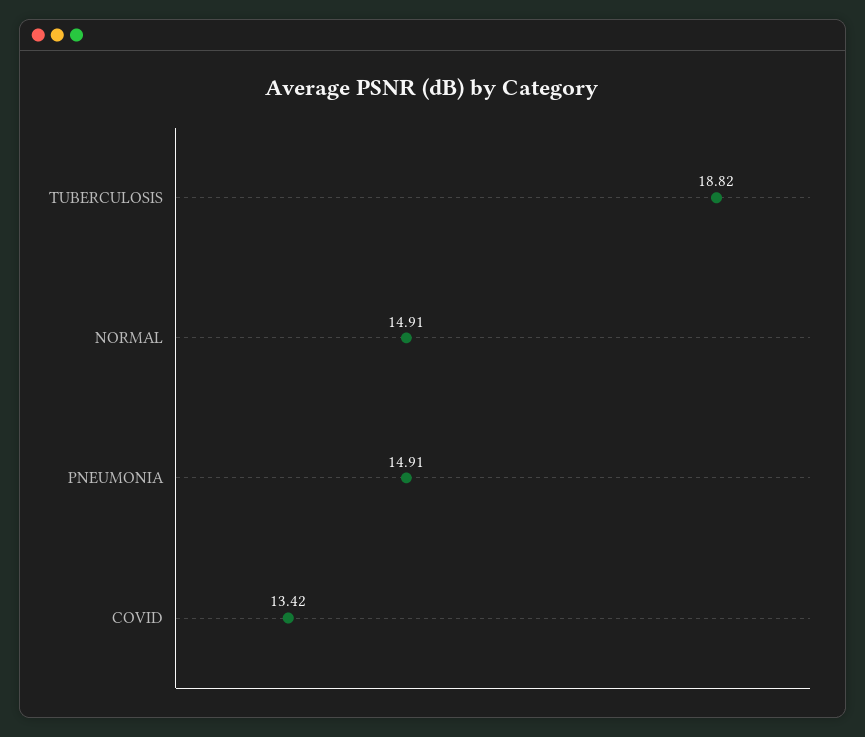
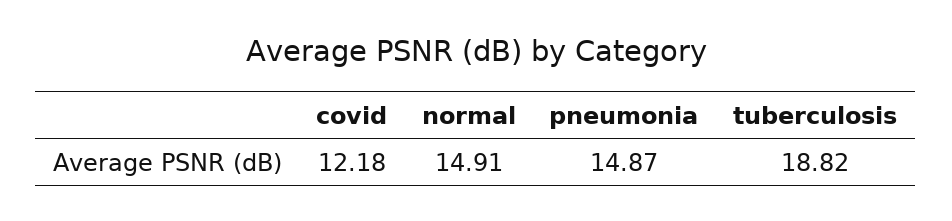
  {
    "TUBERCULOSIS": 18.82,
    "NORMAL": 14.91,
-   "PNEUMONIA": 14.91,
+   "PNEUMONIA": 14.87,
-   "COVID": 13.42
+   "COVID": 12.18
  }

